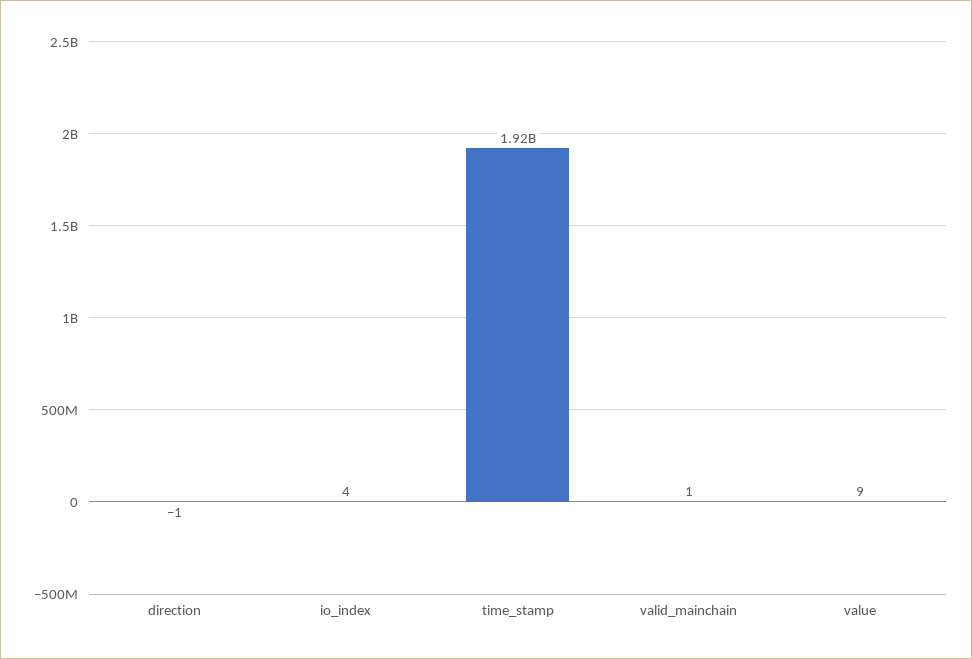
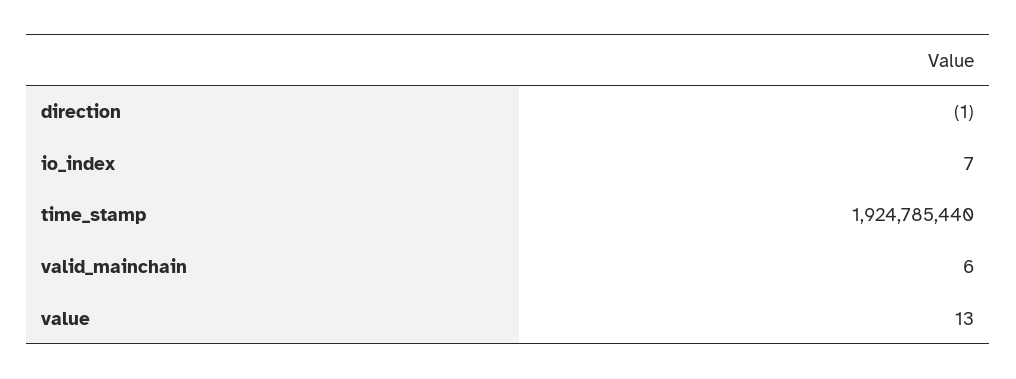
  {
    "direction": -1,
-   "io_index": 4,
+   "io_index": 7,
    "time_stamp": 1924785440,
-   "valid_mainchain": 1,
+   "valid_mainchain": 6,
-   "value": 9
+   "value": 13
  }

